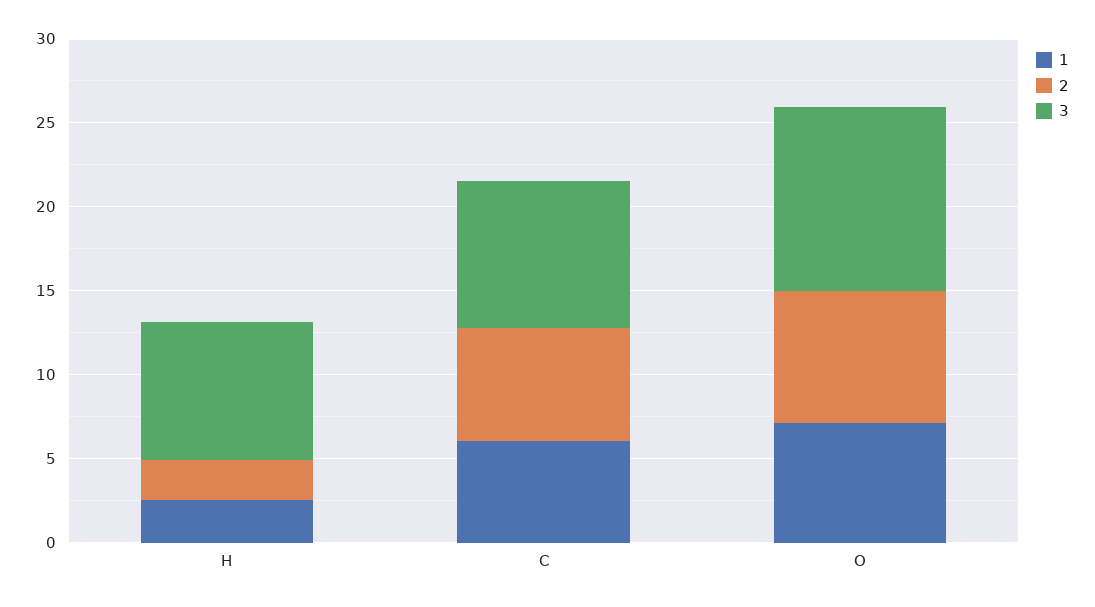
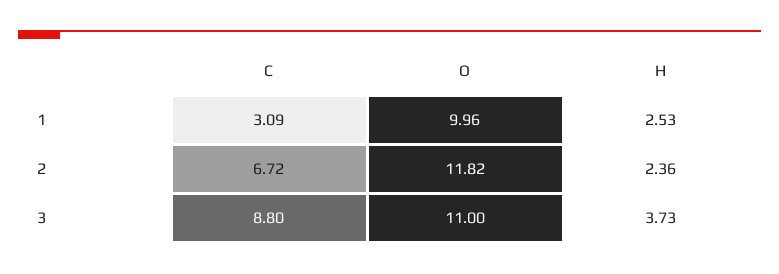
  {
    "1": {
      "H": 2.53,
-     "C": 6,
+     "C": 3.09,
-     "O": 7
+     "O": 9.96
    },
    "2": {
      "H": 2.36,
      "C": 6.72,
-     "O": 8
+     "O": 11.82
    },
    "3": {
-     "H": 8,
+     "H": 3.73,
      "C": 8.8,
      "O": 11
    }
  }

